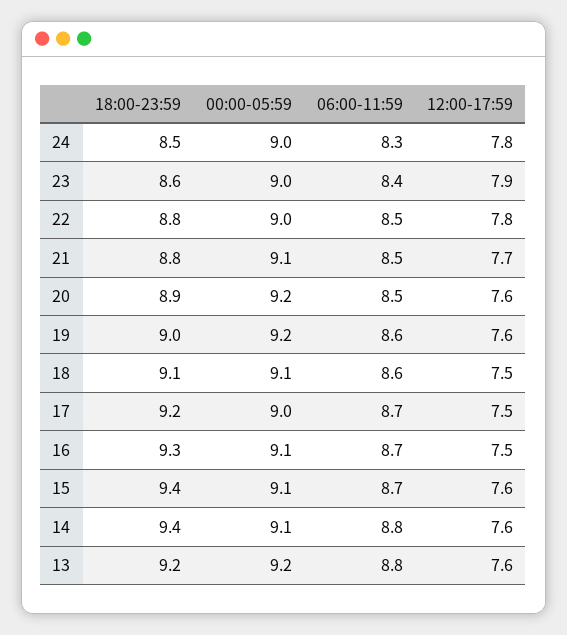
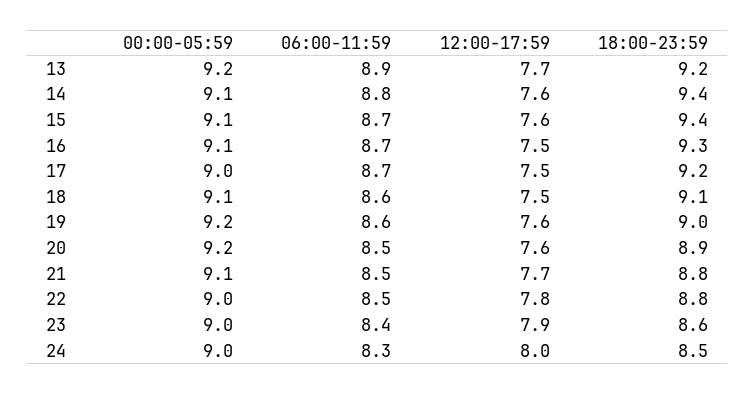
  {
    "18:00-23:59": {
      "24": 8.5,
      "23": 8.6,
      "22": 8.8,
      "21": 8.8,
      "20": 8.9,
      "19": 9,
      "18": 9.1,
      "17": 9.2,
      "16": 9.3,
      "15": 9.4,
      "14": 9.4,
      "13": 9.2
    },
    "00:00-05:59": {
      "24": 9,
      "23": 9,
      "22": 9,
      "21": 9.1,
      "20": 9.2,
      "19": 9.2,
      "18": 9.1,
      "17": 9,
      "16": 9.1,
      "15": 9.1,
      "14": 9.1,
      "13": 9.2
    },
    "06:00-11:59": {
      "24": 8.3,
      "23": 8.4,
      "22": 8.5,
      "21": 8.5,
      "20": 8.5,
      "19": 8.6,
      "18": 8.6,
      "17": 8.7,
      "16": 8.7,
      "15": 8.7,
      "14": 8.8,
-     "13": 8.8
+     "13": 8.9
    },
    "12:00-17:59": {
-     "24": 7.8,
+     "24": 8,
      "23": 7.9,
      "22": 7.8,
      "21": 7.7,
      "20": 7.6,
      "19": 7.6,
      "18": 7.5,
      "17": 7.5,
      "16": 7.5,
      "15": 7.6,
      "14": 7.6,
-     "13": 7.6
+     "13": 7.7
    }
  }

